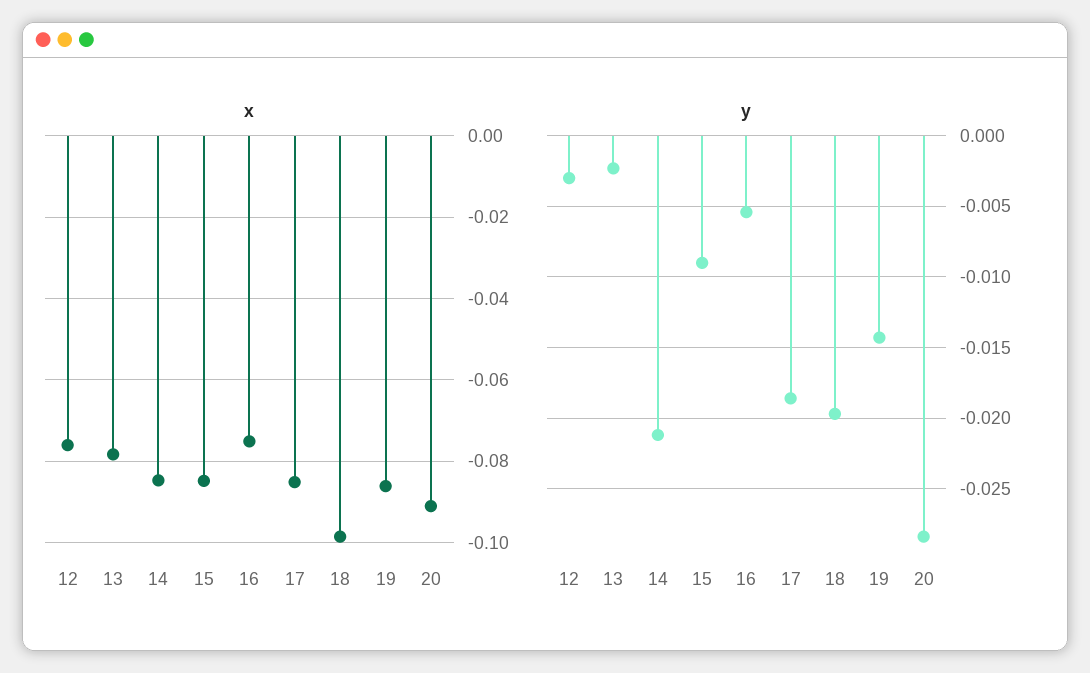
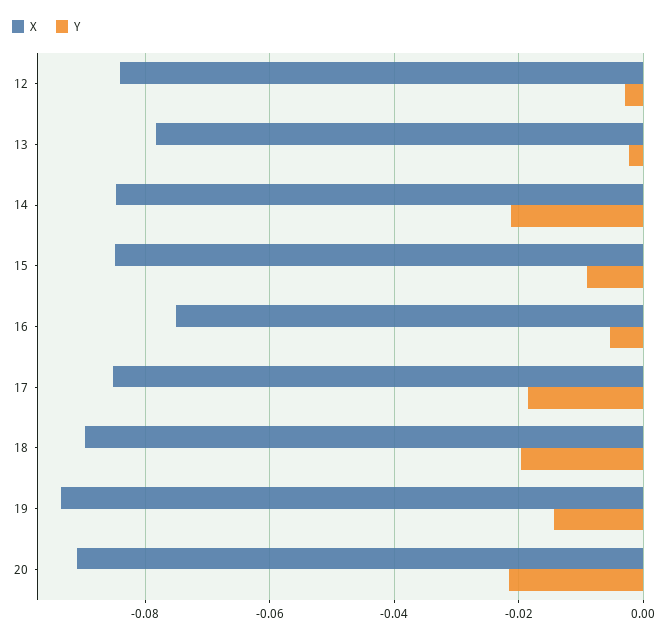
  {
    "x": {
-     "12": -0.076,
+     "12": -0.084,
      "13": -0.078,
      "14": -0.084,
      "15": -0.084,
      "16": -0.076,
      "17": -0.086,
-     "18": -0.098,
+     "18": -0.09,
-     "19": -0.086,
+     "19": -0.094,
      "20": -0.092
    },
    "y": {
      "12": -0.003,
      "13": -0.0025,
      "14": -0.021,
      "15": -0.009,
      "16": -0.0055,
      "17": -0.0185,
      "18": -0.0195,
      "19": -0.0145,
-     "20": -0.0285
+     "20": -0.022
    }
  }

